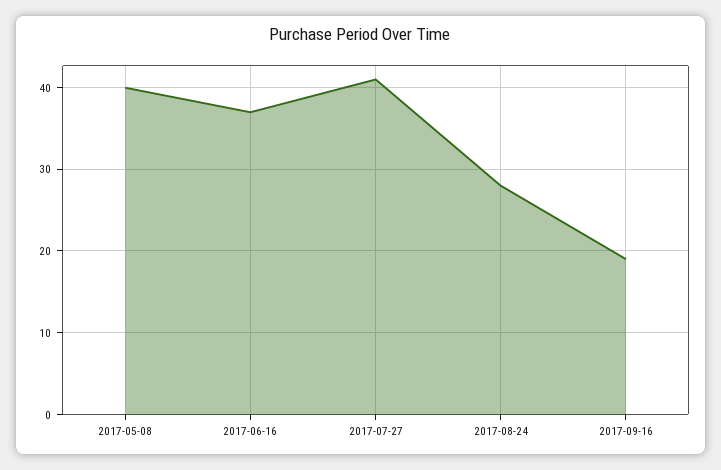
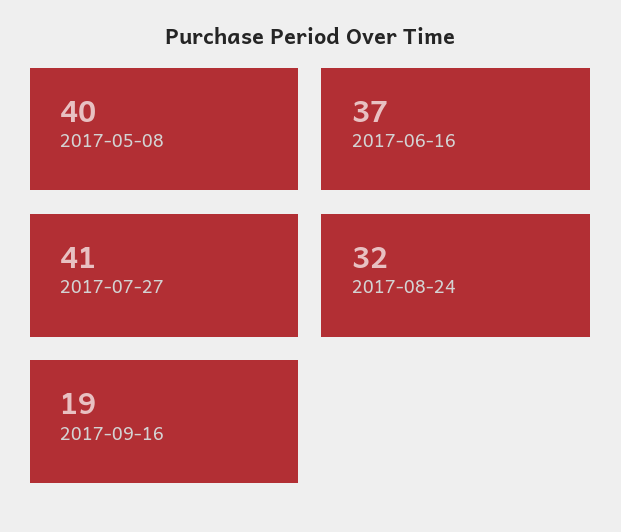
  {
    "2017-05-08": 40,
    "2017-06-16": 37,
    "2017-07-27": 41,
-   "2017-08-24": 28,
+   "2017-08-24": 32,
    "2017-09-16": 19
  }

